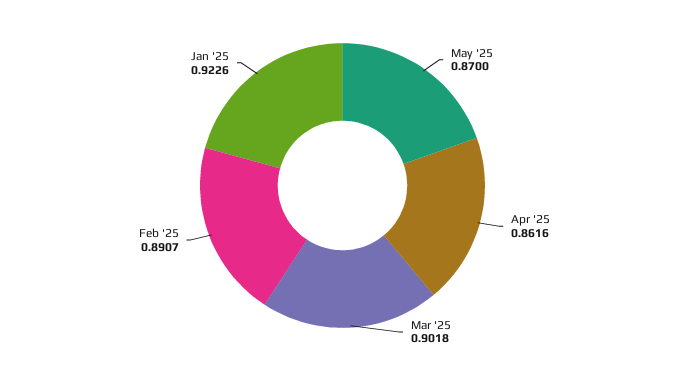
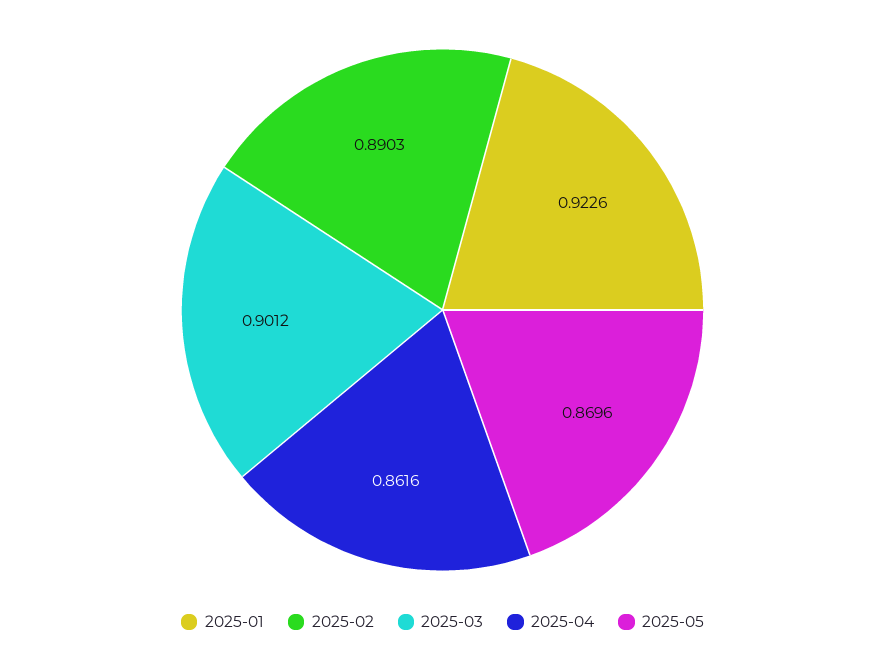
  {
-   "May '25": 0.87,
+   "May '25": 0.8696,
    "Apr '25": 0.8616,
-   "Mar '25": 0.9018,
+   "Mar '25": 0.9012,
-   "Feb '25": 0.8907,
+   "Feb '25": 0.8903,
    "Jan '25": 0.9226
  }

